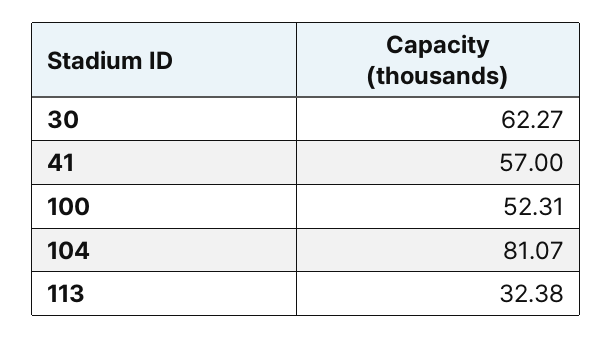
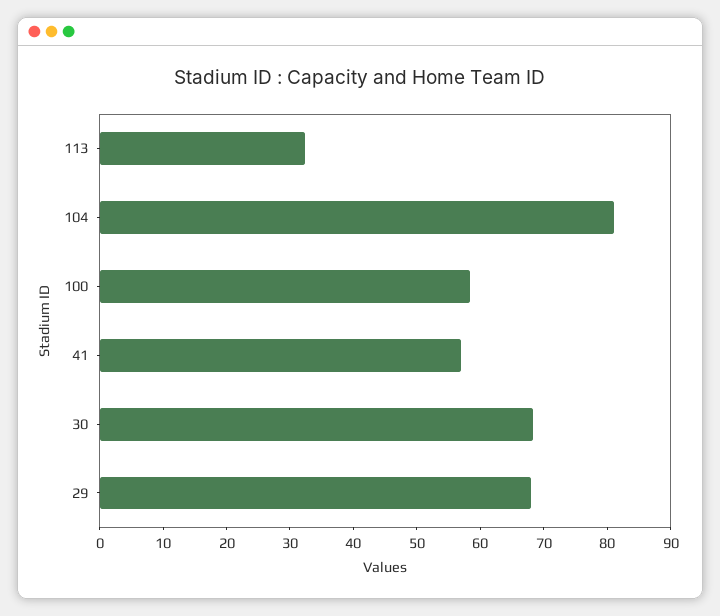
  {
-   "30": 62.27,
+   "30": 68,
    "41": 57,
-   "100": 52.31,
+   "100": 58,
    "104": 81.07,
-   "113": 32.38
+   "113": 32.38,
+   "29": 68
  }

